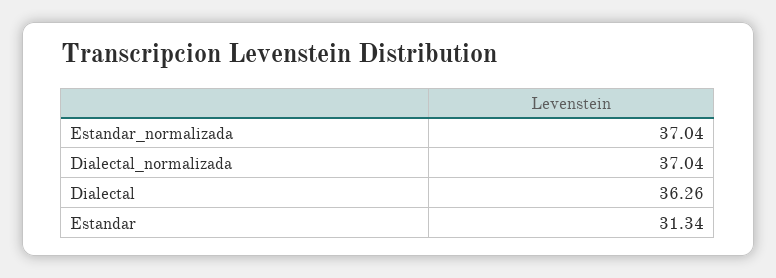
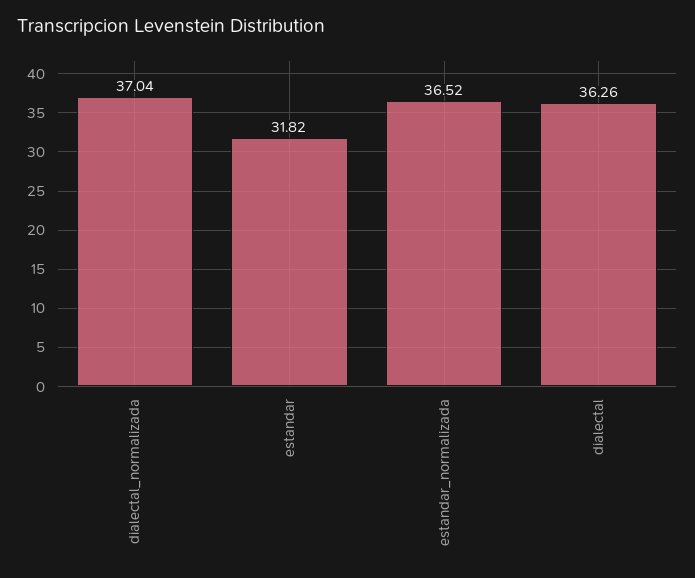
  {
-   "Estandar_normalizada": 37.04,
+   "Estandar_normalizada": 36.52,
    "Dialectal_normalizada": 37.04,
    "Dialectal": 36.26,
-   "Estandar": 31.34
+   "Estandar": 31.82
  }

